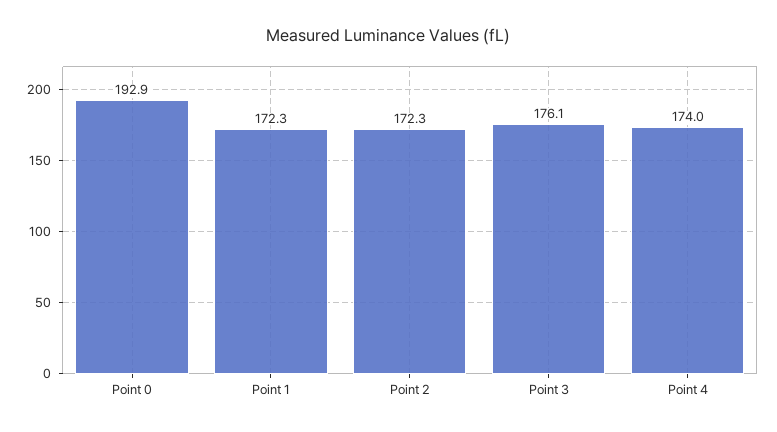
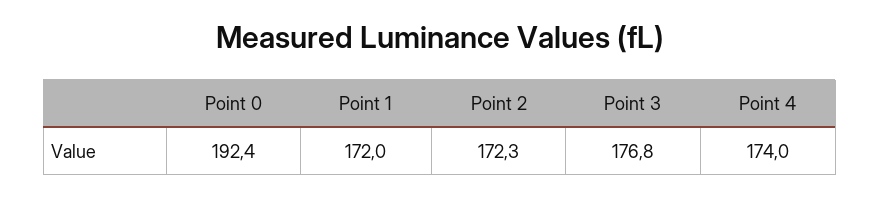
  {
-   "Point 0": 192.9,
+   "Point 0": 192.4,
-   "Point 1": 172.3,
+   "Point 1": 172,
    "Point 2": 172.3,
-   "Point 3": 176.1,
+   "Point 3": 176.8,
    "Point 4": 174
  }

